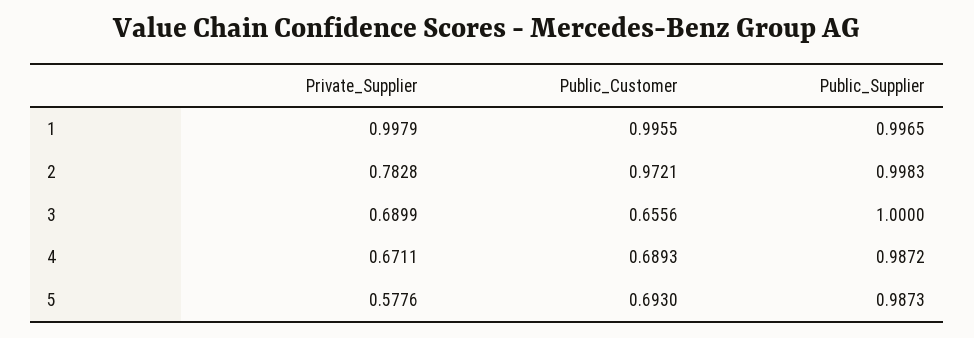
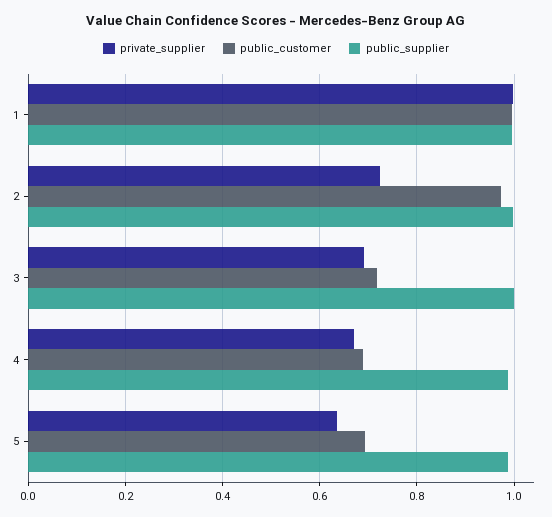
  {
    "Private_Supplier": {
      "1": 0.9979,
-     "2": 0.7828,
+     "2": 0.72,
      "3": 0.6899,
      "4": 0.6711,
-     "5": 0.5776
+     "5": 0.64
    },
    "Public_Customer": {
      "1": 0.9955,
      "2": 0.9721,
-     "3": 0.6556,
+     "3": 0.72,
      "4": 0.6893,
      "5": 0.693
    },
    "Public_Supplier": {
      "1": 0.9965,
      "2": 0.9983,
      "3": 1,
      "4": 0.9872,
      "5": 0.9873
    }
  }

